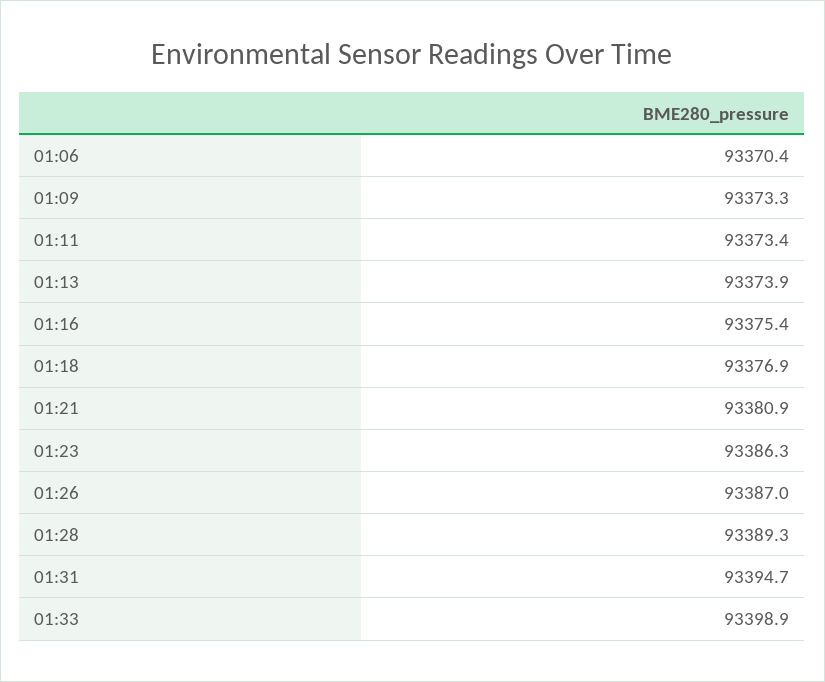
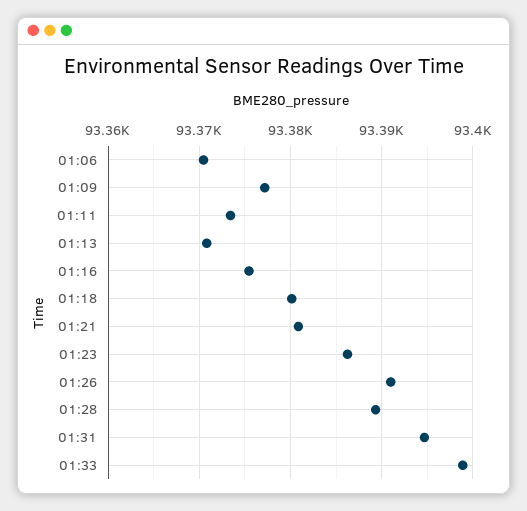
  {
    "01:06": 93370.4,
-   "01:09": 93373.3,
+   "01:09": 93377,
    "01:11": 93373.4,
-   "01:13": 93373.9,
+   "01:13": 93371,
    "01:16": 93375.4,
-   "01:18": 93376.9,
+   "01:18": 93380,
    "01:21": 93380.9,
    "01:23": 93386.3,
-   "01:26": 93387,
+   "01:26": 93391,
    "01:28": 93389.3,
    "01:31": 93394.7,
    "01:33": 93398.9
  }

